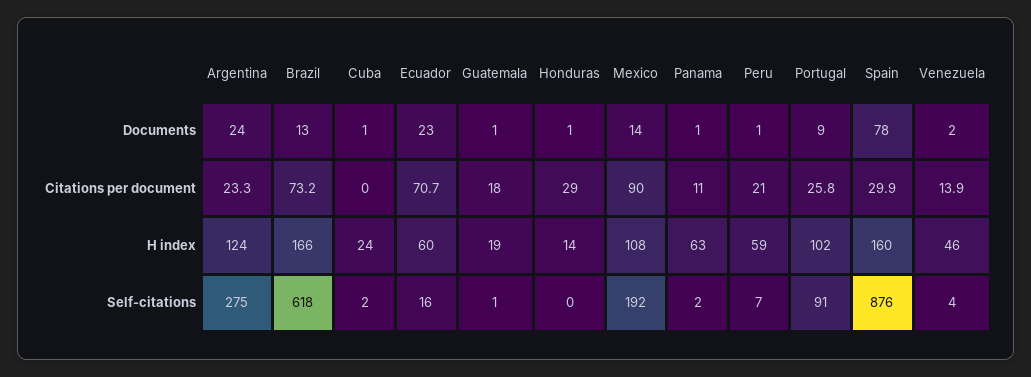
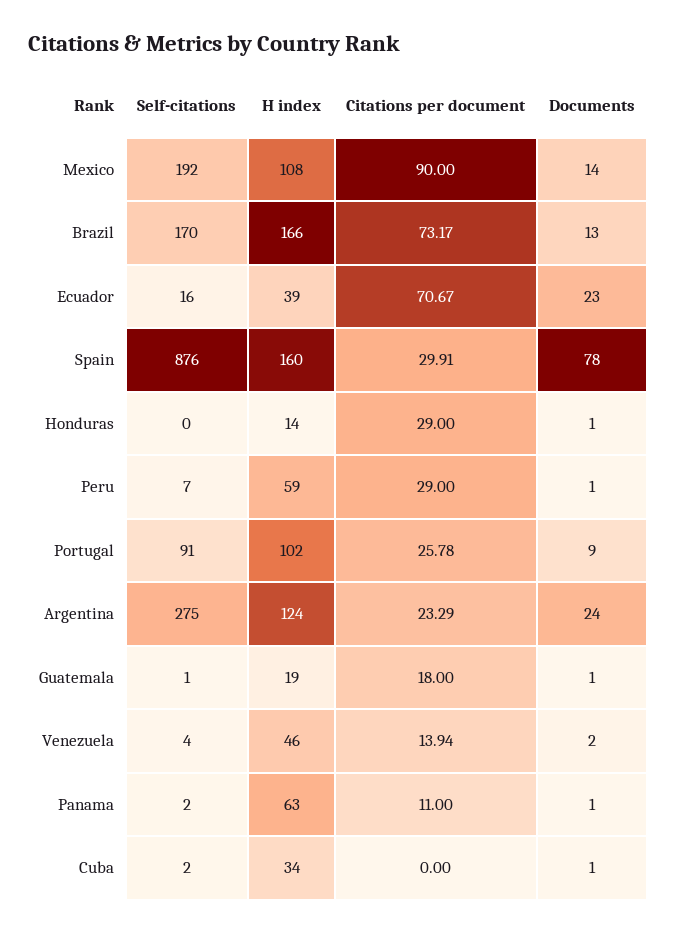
  {
    "Argentina": {
      "Documents": 24,
      "Citations per document": 23.29,
      "H index": 124,
      "Self-citations": 275
    },
    "Brazil": {
      "Documents": 13,
      "Citations per document": 73.17,
      "H index": 166,
-     "Self-citations": 618
+     "Self-citations": 170
    },
    "Cuba": {
      "Documents": 1,
      "Citations per document": 0,
-     "H index": 24,
+     "H index": 34,
      "Self-citations": 2
    },
    "Ecuador": {
      "Documents": 23,
      "Citations per document": 70.67,
-     "H index": 60,
+     "H index": 39,
      "Self-citations": 16
    },
    "Guatemala": {
      "Documents": 1,
      "Citations per document": 18,
      "H index": 19,
      "Self-citations": 1
    },
    "Honduras": {
      "Documents": 1,
      "Citations per document": 29,
      "H index": 14,
      "Self-citations": 0
    },
    "Mexico": {
      "Documents": 14,
      "Citations per document": 90,
      "H index": 108,
      "Self-citations": 192
    },
    "Panama": {
      "Documents": 1,
      "Citations per document": 11,
      "H index": 63,
      "Self-citations": 2
    },
    "Peru": {
      "Documents": 1,
-     "Citations per document": 21,
+     "Citations per document": 29,
      "H index": 59,
      "Self-citations": 7
    },
    "Portugal": {
      "Documents": 9,
      "Citations per document": 25.78,
      "H index": 102,
      "Self-citations": 91
    },
    "Spain": {
      "Documents": 78,
      "Citations per document": 29.91,
      "H index": 160,
      "Self-citations": 876
    },
    "Venezuela": {
      "Documents": 2,
      "Citations per document": 13.94,
      "H index": 46,
      "Self-citations": 4
    }
  }

